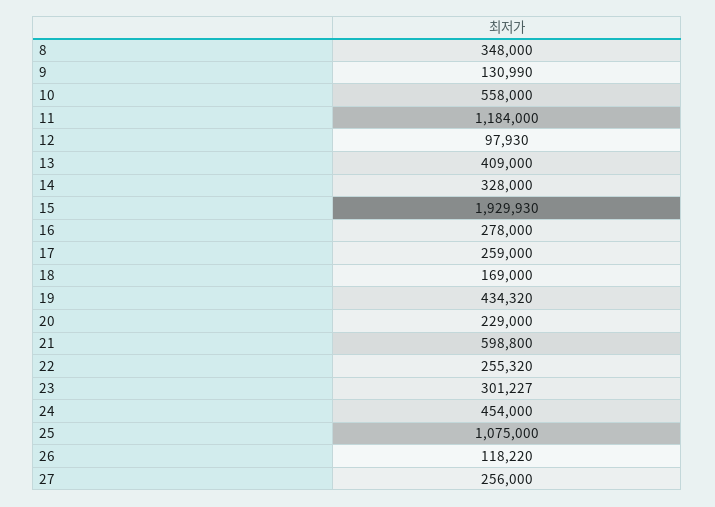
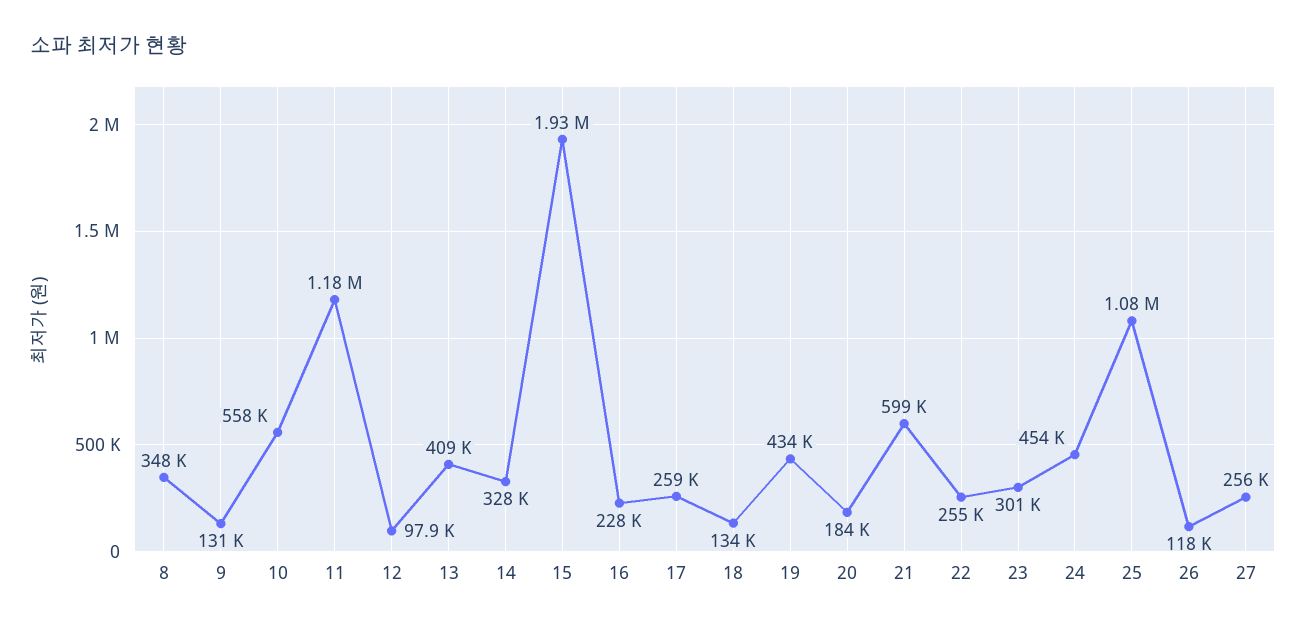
  {
    "8": 348000,
    "9": 130990,
    "10": 558000,
    "11": 1184000,
    "12": 97930,
    "13": 409000,
    "14": 328000,
    "15": 1929930,
-   "16": 278000,
+   "16": 228000,
    "17": 259000,
-   "18": 169000,
+   "18": 134000,
    "19": 434320,
-   "20": 229000,
+   "20": 184000,
    "21": 598800,
    "22": 255320,
    "23": 301227,
    "24": 454000,
    "25": 1075000,
    "26": 118220,
    "27": 256000
  }

